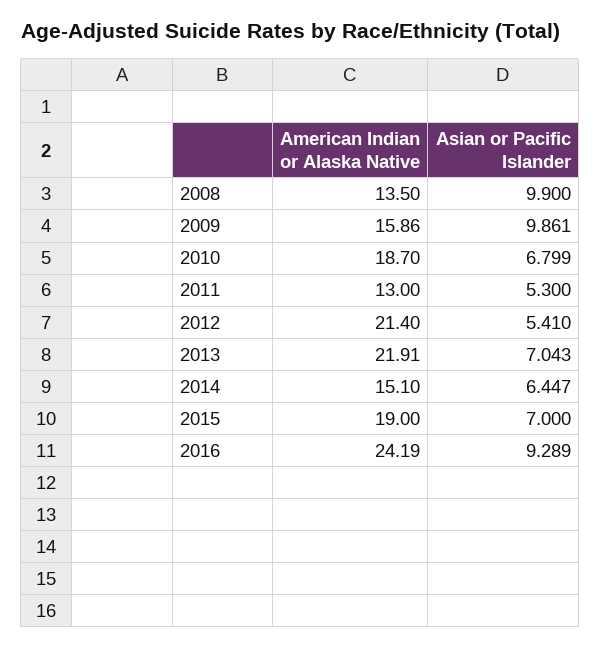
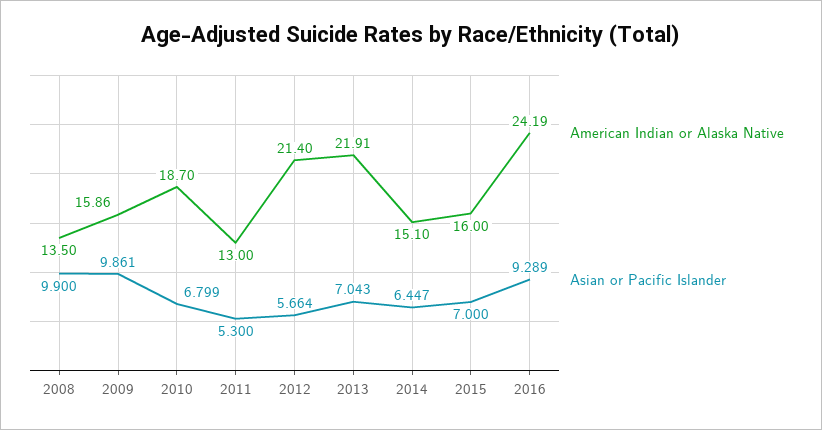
  {
    "American Indian or Alaska Native": {
      "2008": 13.5,
      "2009": 15.86,
      "2010": 18.7,
      "2011": 13,
      "2012": 21.4,
      "2013": 21.91,
      "2014": 15.1,
-     "2015": 19,
+     "2015": 16,
      "2016": 24.19
    },
    "Asian or Pacific Islander": {
      "2008": 9.9,
      "2009": 9.861,
      "2010": 6.799,
      "2011": 5.3,
-     "2012": 5.41,
+     "2012": 5.664,
      "2013": 7.043,
      "2014": 6.447,
      "2015": 7,
      "2016": 9.289
    }
  }

